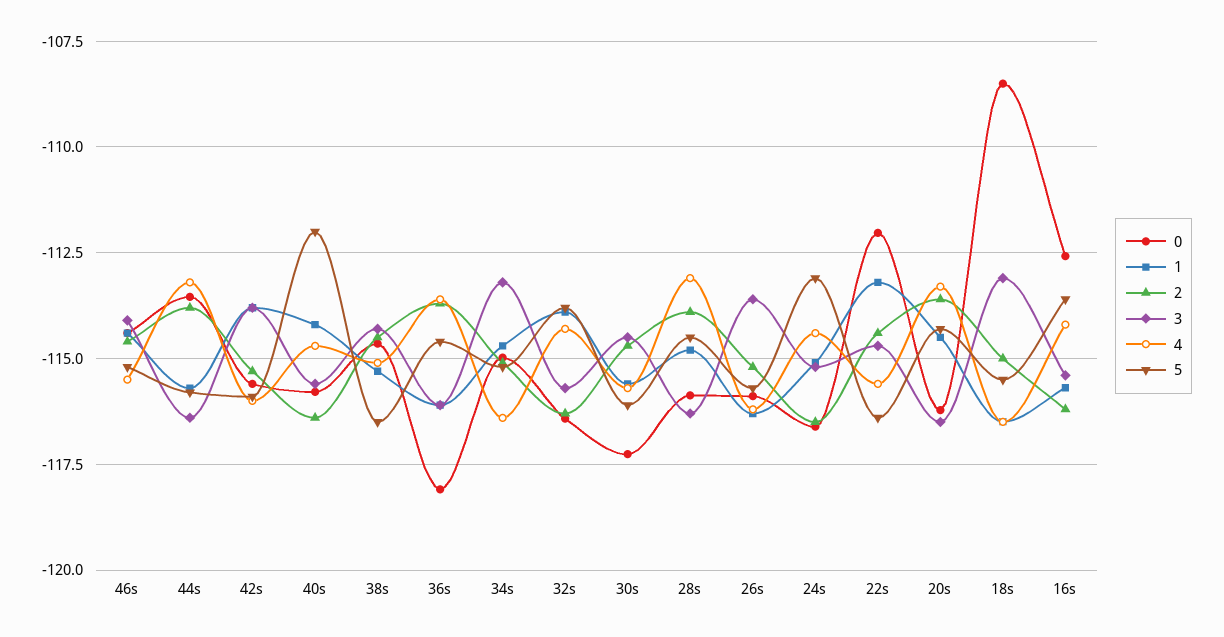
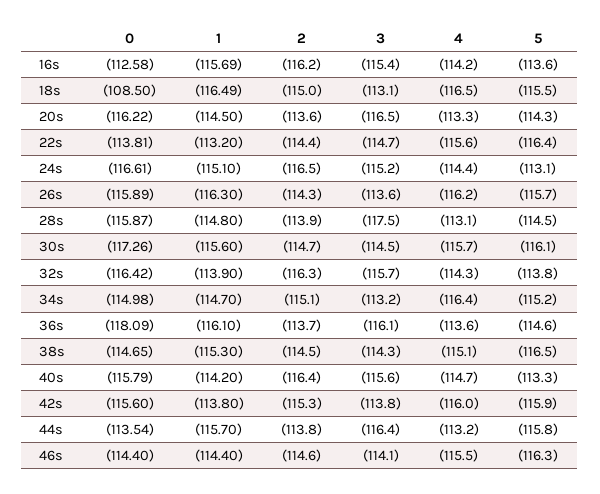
  {
    "0": {
      "46s": -114.4,
      "44s": -113.54,
      "42s": -115.6,
      "40s": -115.79,
      "38s": -114.65,
      "36s": -118.09,
      "34s": -114.98,
      "32s": -116.42,
      "30s": -117.26,
      "28s": -115.87,
      "26s": -115.89,
      "24s": -116.61,
-     "22s": -112,
+     "22s": -113.81,
      "20s": -116.22,
      "18s": -108.5,
      "16s": -112.58
    },
    "1": {
      "46s": -114.4,
      "44s": -115.7,
      "42s": -113.8,
      "40s": -114.2,
      "38s": -115.3,
      "36s": -116.1,
      "34s": -114.7,
      "32s": -113.9,
      "30s": -115.6,
      "28s": -114.8,
      "26s": -116.3,
      "24s": -115.1,
      "22s": -113.2,
      "20s": -114.5,
      "18s": -116.49,
      "16s": -115.69
    },
    "2": {
      "46s": -114.6,
      "44s": -113.8,
      "42s": -115.3,
      "40s": -116.4,
      "38s": -114.5,
      "36s": -113.7,
      "34s": -115.1,
      "32s": -116.3,
      "30s": -114.7,
      "28s": -113.9,
-     "26s": -115.25,
+     "26s": -114.3,
      "24s": -116.5,
      "22s": -114.4,
      "20s": -113.6,
      "18s": -115,
      "16s": -116.2
    },
    "3": {
      "46s": -114.1,
      "44s": -116.4,
      "42s": -113.8,
      "40s": -115.6,
      "38s": -114.3,
      "36s": -116.1,
      "34s": -113.2,
      "32s": -115.7,
      "30s": -114.5,
-     "28s": -116.25,
+     "28s": -117.5,
      "26s": -113.6,
      "24s": -115.2,
      "22s": -114.7,
      "20s": -116.5,
      "18s": -113.1,
      "16s": -115.4
    },
    "4": {
      "46s": -115.5,
      "44s": -113.2,
      "42s": -116,
      "40s": -114.7,
      "38s": -115.1,
      "36s": -113.6,
      "34s": -116.4,
      "32s": -114.3,
      "30s": -115.7,
      "28s": -113.1,
      "26s": -116.2,
      "24s": -114.4,
      "22s": -115.6,
      "20s": -113.3,
      "18s": -116.5,
      "16s": -114.2
    },
    "5": {
-     "46s": -115.25,
+     "46s": -116.3,
      "44s": -115.8,
      "42s": -115.9,
-     "40s": -112,
+     "40s": -113.3,
      "38s": -116.5,
      "36s": -114.6,
      "34s": -115.2,
      "32s": -113.8,
      "30s": -116.1,
      "28s": -114.5,
      "26s": -115.7,
      "24s": -113.1,
      "22s": -116.4,
      "20s": -114.3,
      "18s": -115.5,
      "16s": -113.6
    }
  }

